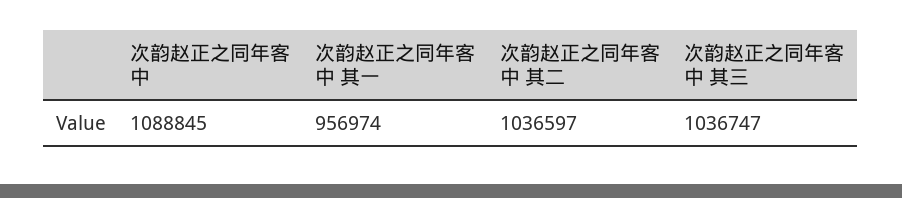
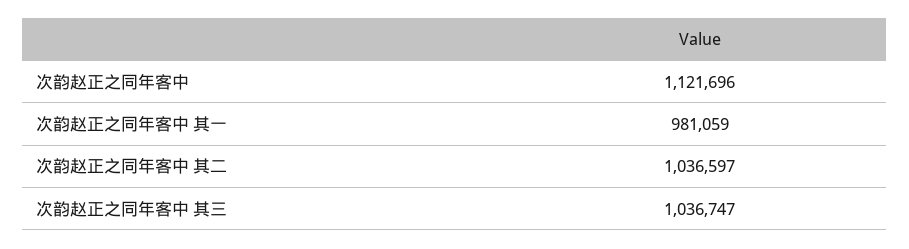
  {
-   "次韵赵正之同年客中": 1088845,
+   "次韵赵正之同年客中": 1121696,
-   "次韵赵正之同年客中 其一": 956974,
+   "次韵赵正之同年客中 其一": 981059,
    "次韵赵正之同年客中 其二": 1036597,
    "次韵赵正之同年客中 其三": 1036747
  }

